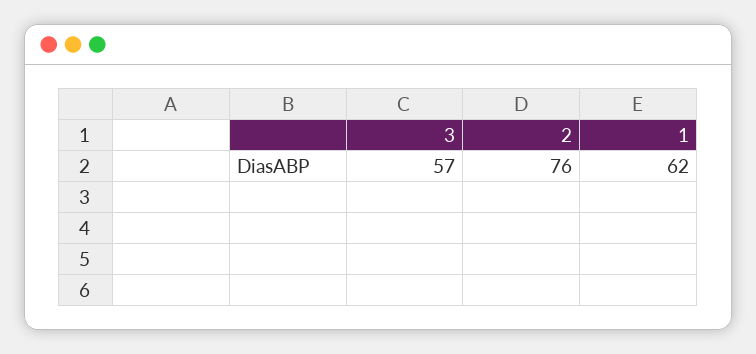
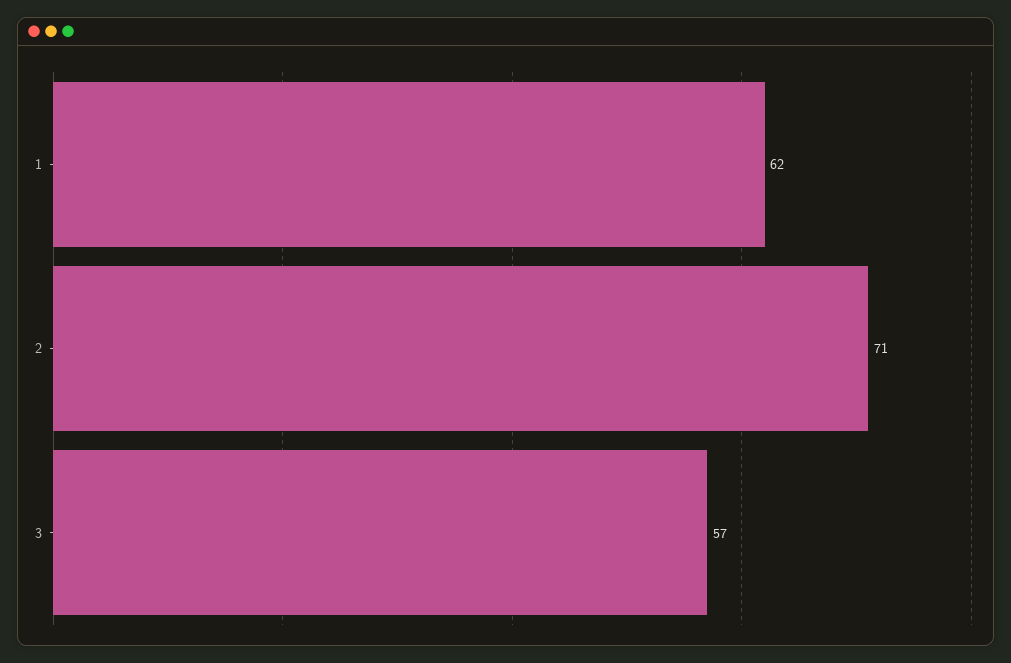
  {
    "3": 57,
-   "2": 76,
+   "2": 71,
    "1": 62
  }

